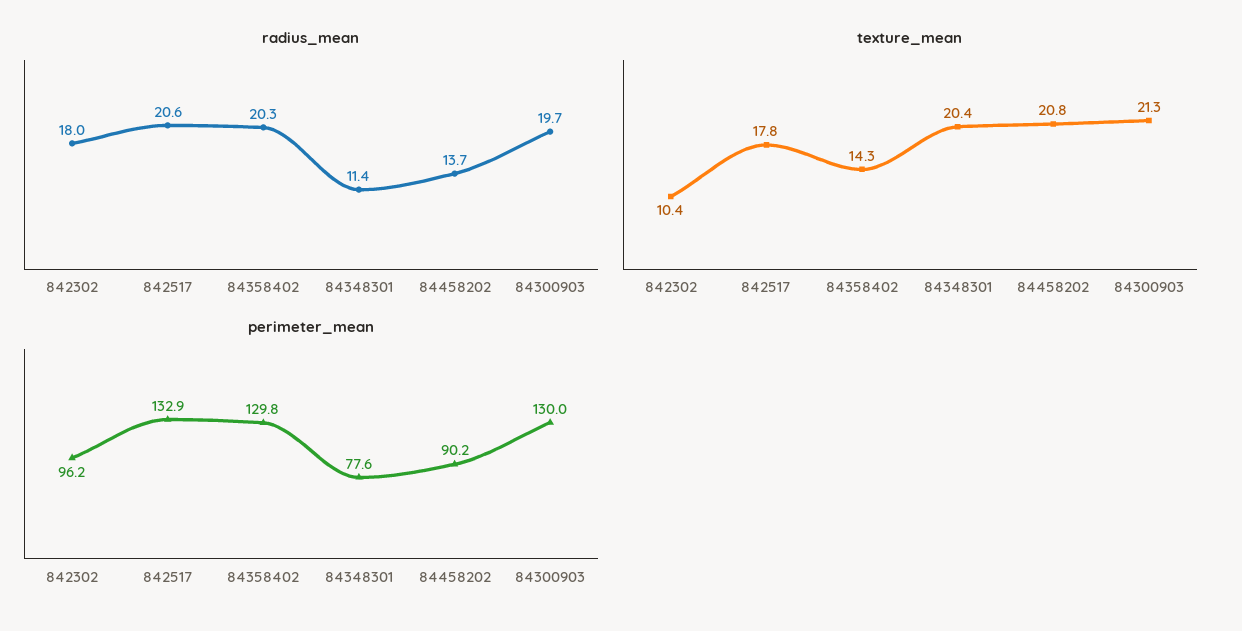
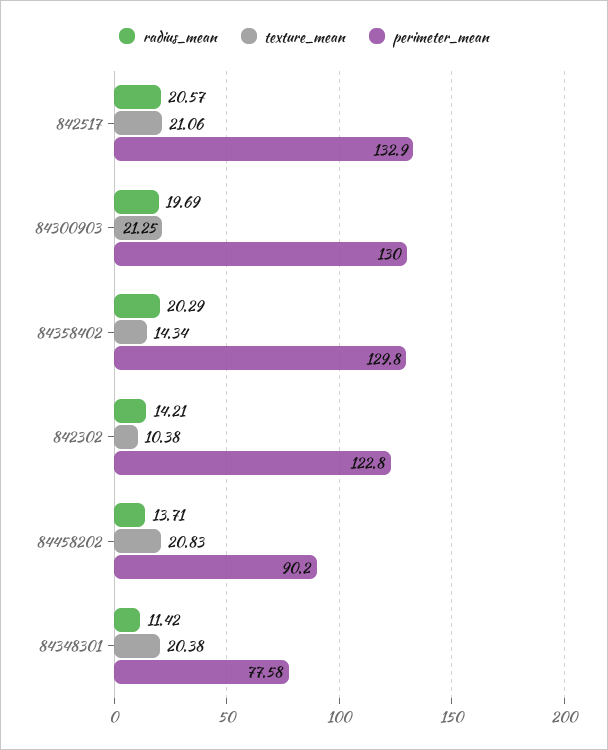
  {
    "radius_mean": {
-     "842302": 18,
+     "842302": 14.21,
      "842517": 20.57,
      "84358402": 20.29,
      "84348301": 11.42,
      "84458202": 13.71,
      "84300903": 19.69
    },
    "texture_mean": {
      "842302": 10.38,
-     "842517": 17.8,
+     "842517": 21.06,
      "84358402": 14.34,
      "84348301": 20.38,
      "84458202": 20.83,
      "84300903": 21.25
    },
    "perimeter_mean": {
-     "842302": 96.2,
+     "842302": 122.8,
      "842517": 132.9,
      "84358402": 129.8,
      "84348301": 77.58,
      "84458202": 90.2,
      "84300903": 130
    }
  }

